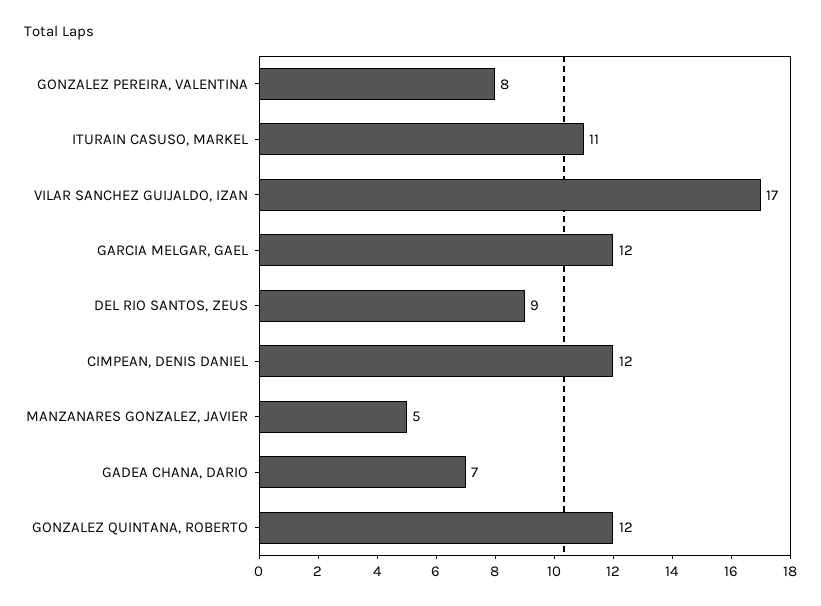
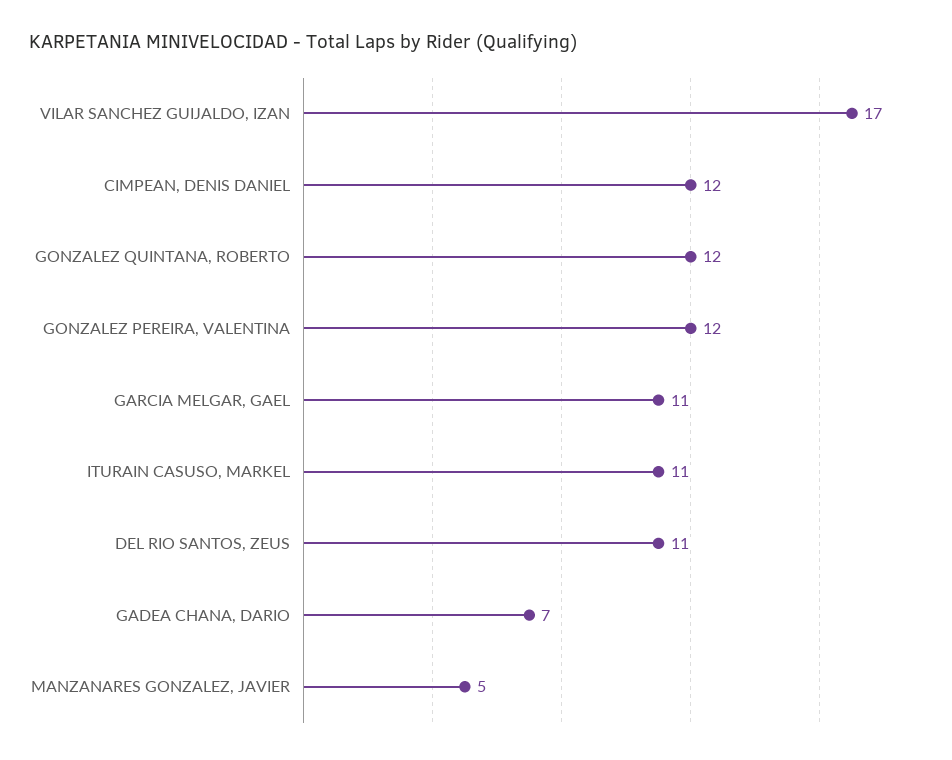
  {
-   "GONZALEZ PEREIRA, VALENTINA": 8,
+   "GONZALEZ PEREIRA, VALENTINA": 12,
    "ITURAIN CASUSO, MARKEL": 11,
    "VILAR SANCHEZ GUIJALDO, IZAN": 17,
-   "GARCIA MELGAR, GAEL": 12,
+   "GARCIA MELGAR, GAEL": 11,
-   "DEL RIO SANTOS, ZEUS": 9,
+   "DEL RIO SANTOS, ZEUS": 11,
    "CIMPEAN, DENIS DANIEL": 12,
    "MANZANARES GONZALEZ, JAVIER": 5,
    "GADEA CHANA, DARIO": 7,
    "GONZALEZ QUINTANA, ROBERTO": 12
  }

